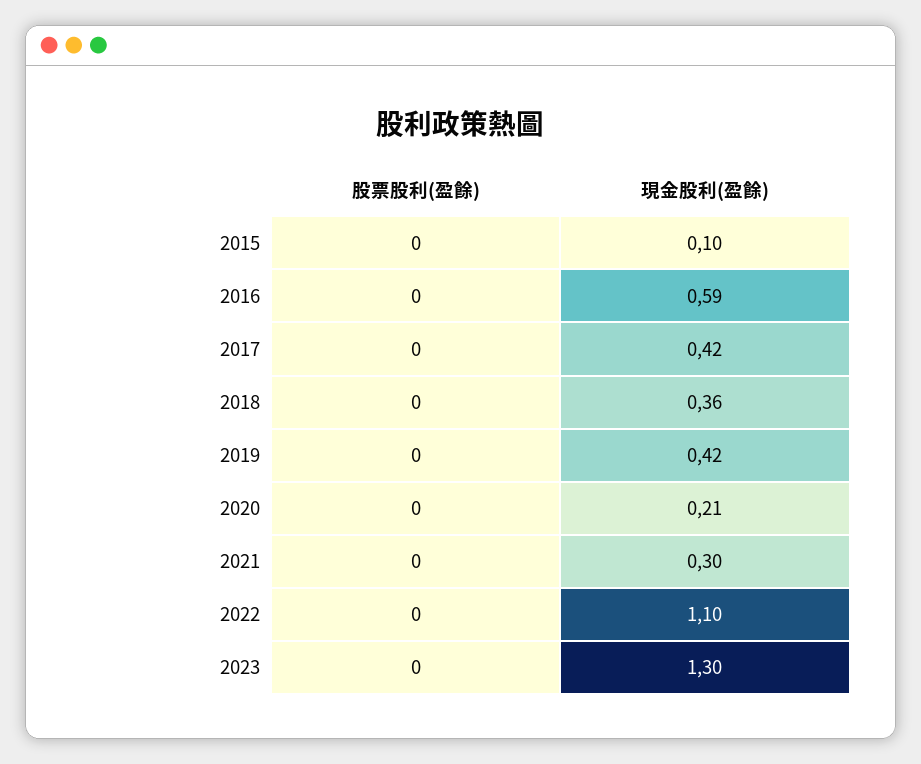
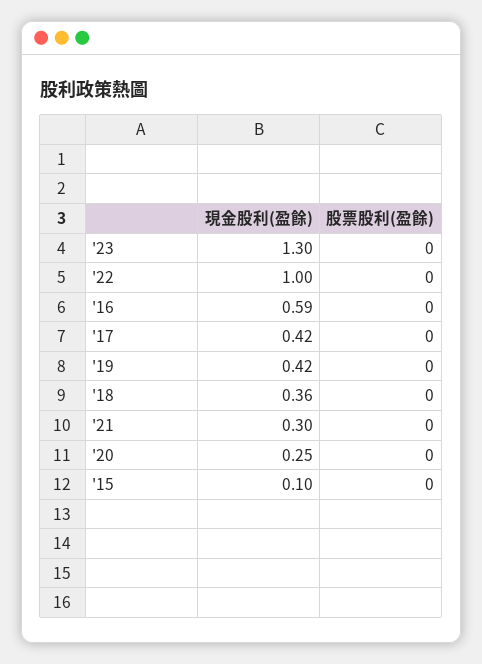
  {
    "股票股利(盈餘)": {
      "2015": 0,
      "2016": 0,
      "2017": 0,
      "2018": 0,
      "2019": 0,
      "2020": 0,
      "2021": 0,
      "2022": 0,
      "2023": 0
    },
    "現金股利(盈餘)": {
      "2015": 0.1,
      "2016": 0.59,
      "2017": 0.42,
      "2018": 0.36,
      "2019": 0.42,
-     "2020": 0.21,
+     "2020": 0.25,
      "2021": 0.3,
-     "2022": 1.1,
+     "2022": 1,
      "2023": 1.3
    }
  }

